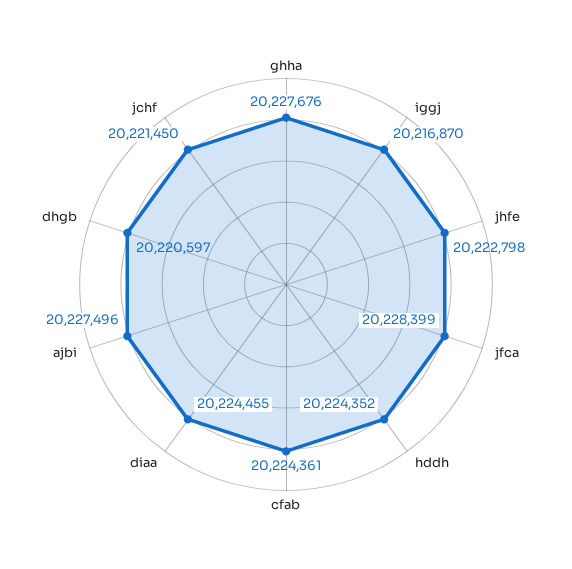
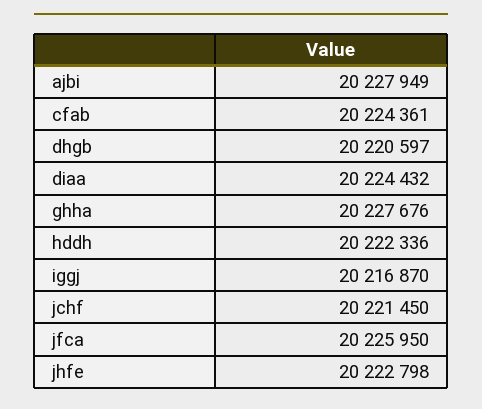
  {
    "ghha": 20227676,
    "iggj": 20216870,
    "jhfe": 20222798,
-   "jfca": 20228399,
+   "jfca": 20225950,
-   "hddh": 20224352,
+   "hddh": 20222336,
    "cfab": 20224361,
-   "diaa": 20224455,
+   "diaa": 20224432,
-   "ajbi": 20227496,
+   "ajbi": 20227949,
    "dhgb": 20220597,
    "jchf": 20221450
  }

